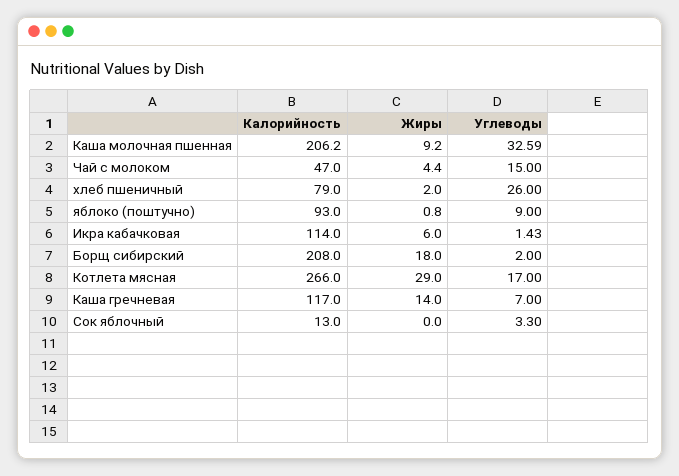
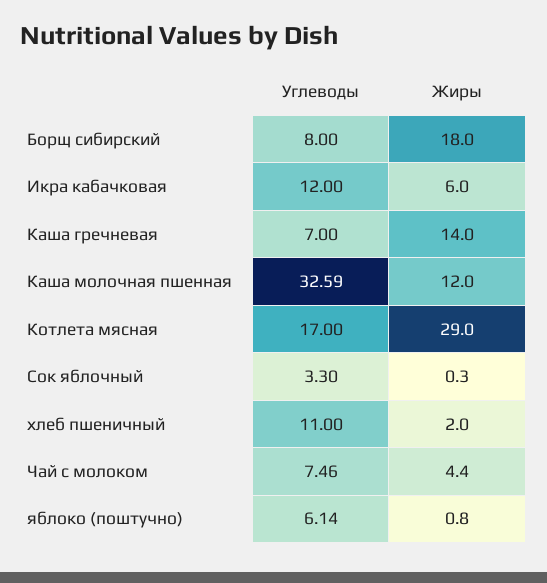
  {
-   "Калорийность": {
-     "Каша молочная пшенная": 206.2,
-     "Чай с молоком": 47,
-     "хлеб пшеничный": 79,
-     "яблоко (поштучно)": 93,
-     "Икра кабачковая": 114,
-     "Борщ сибирский": 208,
-     "Котлета мясная": 266,
-     "Каша гречневая": 117,
-     "Сок яблочный": 13
-   },
    "Жиры": {
-     "Каша молочная пшенная": 9.2,
+     "Каша молочная пшенная": 12,
      "Чай с молоком": 4.4,
      "хлеб пшеничный": 2,
      "яблоко (поштучно)": 0.8,
      "Икра кабачковая": 6,
      "Борщ сибирский": 18,
      "Котлета мясная": 29,
      "Каша гречневая": 14,
-     "Сок яблочный": 0
+     "Сок яблочный": 0.3
    },
    "Углеводы": {
      "Каша молочная пшенная": 32.59,
-     "Чай с молоком": 15,
+     "Чай с молоком": 7.46,
-     "хлеб пшеничный": 26,
+     "хлеб пшеничный": 11,
-     "яблоко (поштучно)": 9,
+     "яблоко (поштучно)": 6.14,
-     "Икра кабачковая": 1.43,
+     "Икра кабачковая": 12,
-     "Борщ сибирский": 2,
+     "Борщ сибирский": 8,
      "Котлета мясная": 17,
      "Каша гречневая": 7,
      "Сок яблочный": 3.3
    }
  }

